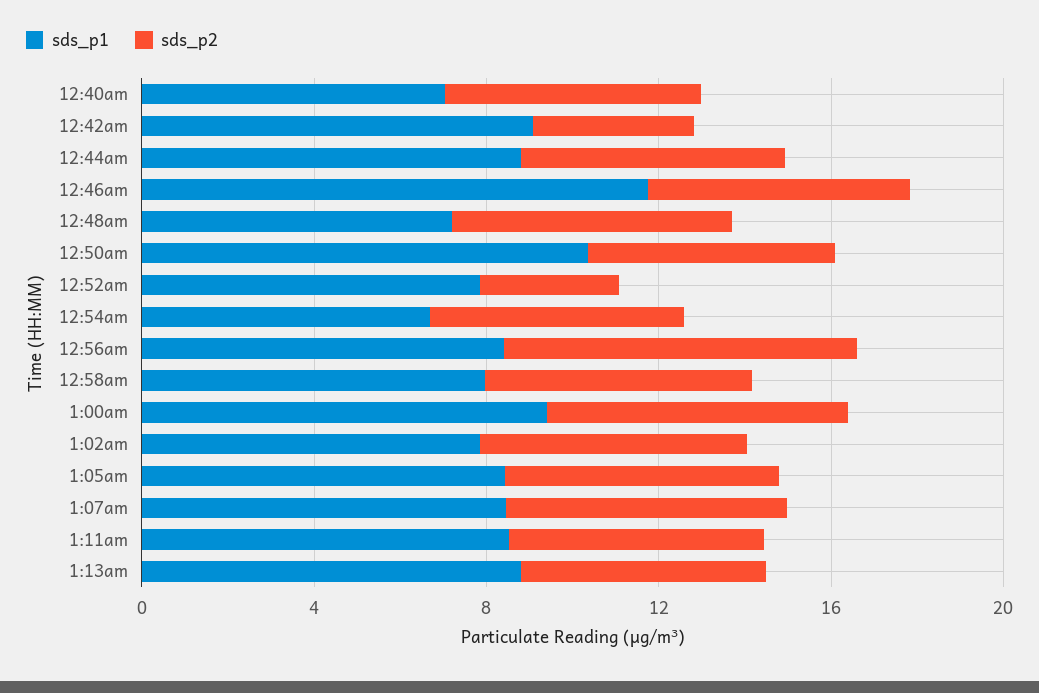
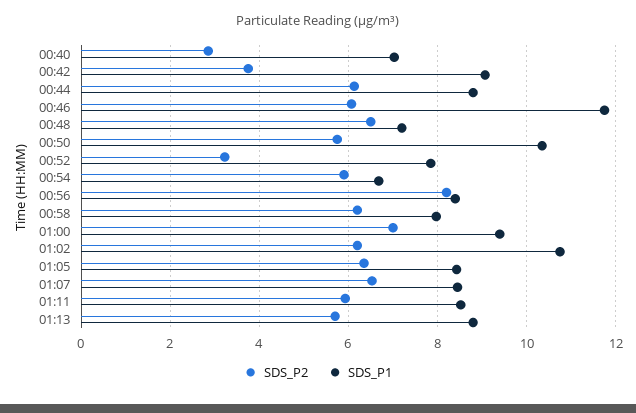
  {
    "sds_p1": {
      "12:40am": 7,
      "12:42am": 9,
      "12:44am": 8.8,
      "12:46am": 11.8,
      "12:48am": 7.2,
      "12:50am": 10.4,
      "12:52am": 7.8,
      "12:54am": 6.6,
      "12:56am": 8.4,
      "12:58am": 8,
      "1:00am": 9.4,
-     "1:02am": 8,
+     "1:02am": 10.8,
      "1:05am": 8.4,
      "1:07am": 8.4,
      "1:11am": 8.6,
      "1:13am": 8.8
    },
    "sds_p2": {
-     "12:40am": 6,
+     "12:40am": 2.8,
      "12:42am": 3.8,
      "12:44am": 6.2,
      "12:46am": 6,
      "12:48am": 6.6,
      "12:50am": 5.8,
      "12:52am": 3.2,
      "12:54am": 6,
      "12:56am": 8.2,
      "12:58am": 6.2,
      "1:00am": 7,
      "1:02am": 6.2,
      "1:05am": 6.4,
      "1:07am": 6.6,
      "1:11am": 6,
      "1:13am": 5.8
    }
  }

